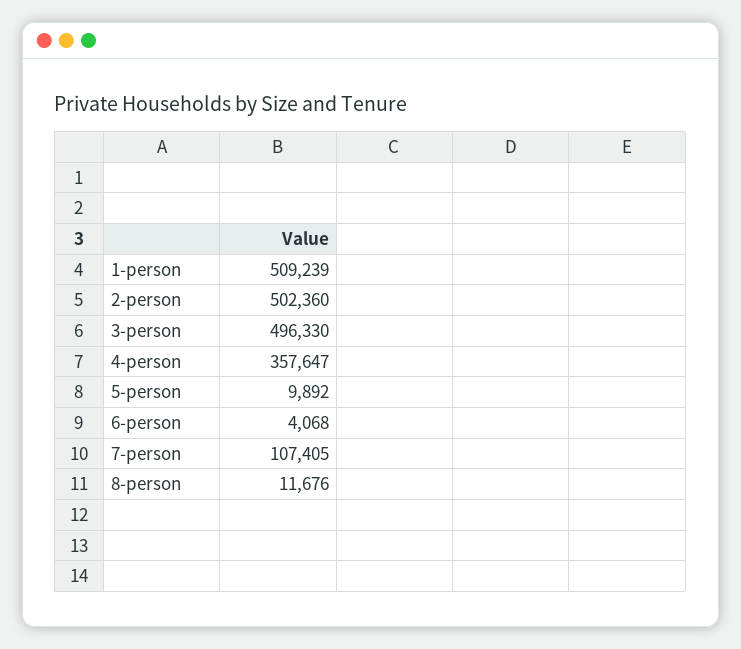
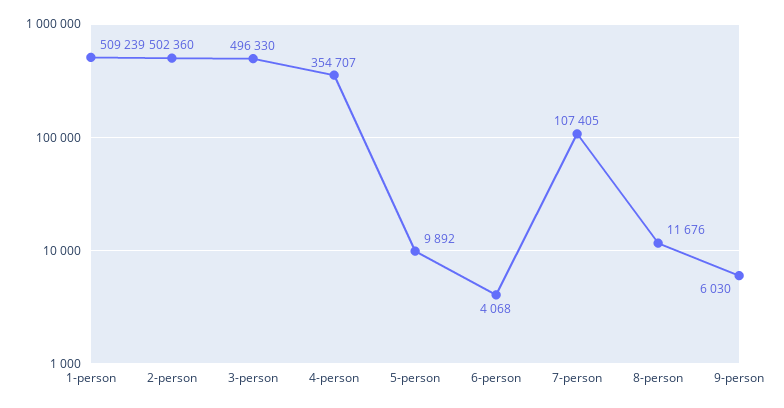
  {
    "1-person": 509239,
    "2-person": 502360,
    "3-person": 496330,
-   "4-person": 357647,
+   "4-person": 354707,
    "5-person": 9892,
    "6-person": 4068,
    "7-person": 107405,
-   "8-person": 11676
+   "8-person": 11676,
+   "9-person": 6030
  }

